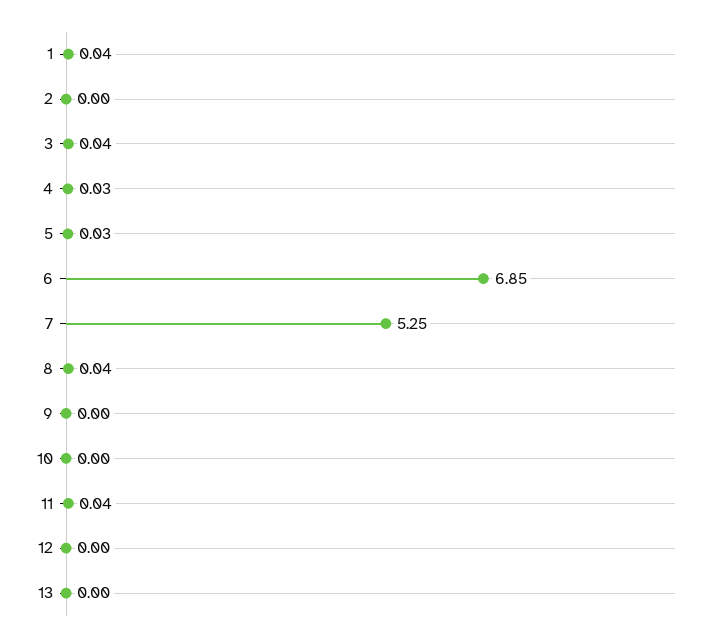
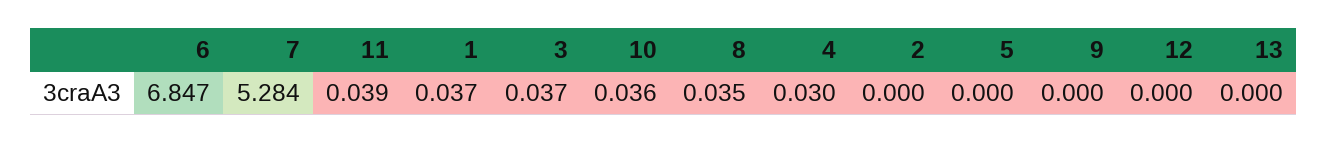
  {
    "1": 0.037,
    "2": 0,
    "3": 0.037,
    "4": 0.03,
-   "5": 0.03,
+   "5": 0,
    "6": 6.847,
-   "7": 5.25,
+   "7": 5.284,
    "8": 0.035,
    "9": 0,
-   "10": 0,
+   "10": 0.036,
    "11": 0.039,
    "12": 0,
    "13": 0
  }

